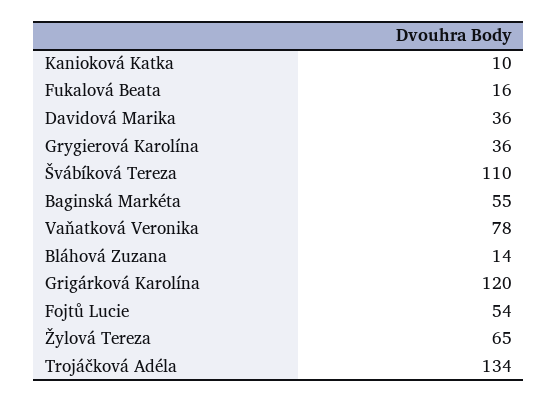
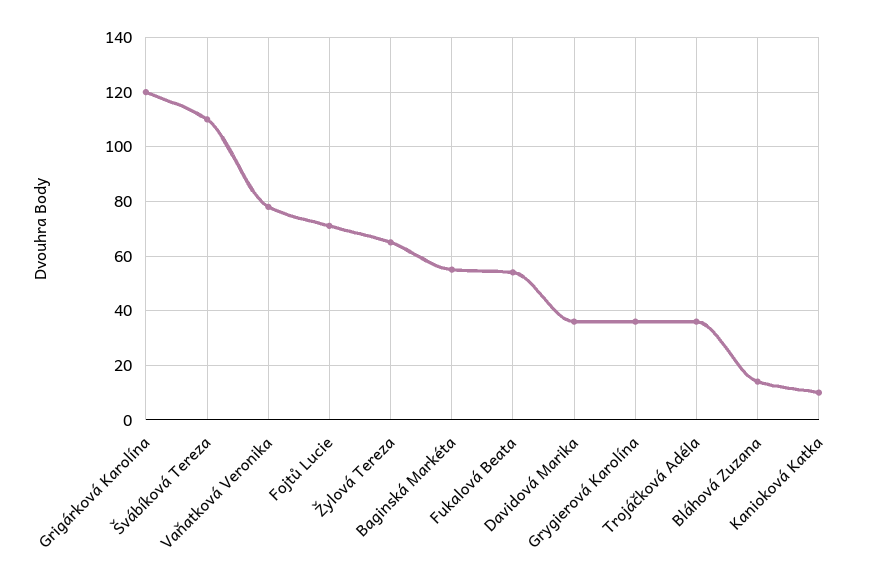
  {
    "Kanioková Katka": 10,
-   "Fukalová Beata": 16,
+   "Fukalová Beata": 55,
    "Davidová Marika": 36,
    "Grygierová Karolína": 36,
    "Švábíková Tereza": 110,
    "Baginská Markéta": 55,
    "Vaňatková Veronika": 78,
    "Bláhová Zuzana": 14,
    "Grigárková Karolína": 120,
-   "Fojtů Lucie": 54,
+   "Fojtů Lucie": 70,
    "Žylová Tereza": 65,
-   "Trojáčková Adéla": 134
+   "Trojáčková Adéla": 35
  }

